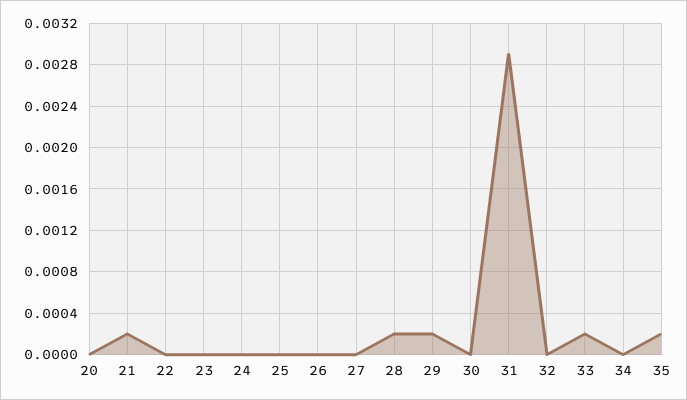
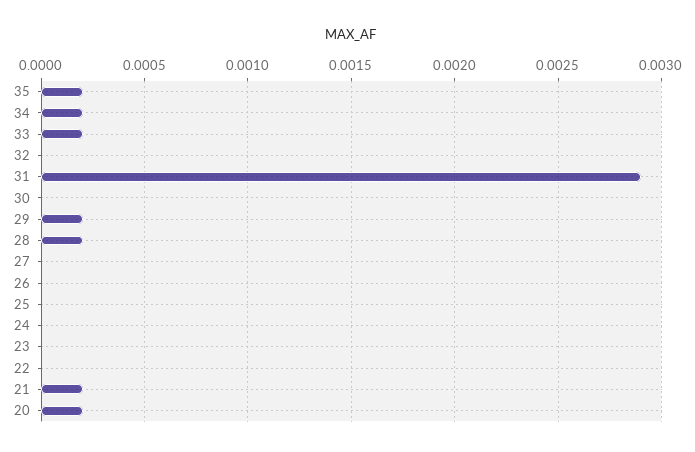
  {
-   "20": 0,
+   "20": 0.0002,
    "21": 0.0002,
    "22": 0,
    "23": 0,
    "24": 0,
    "25": 0,
    "26": 0,
    "27": 0,
    "28": 0.0002,
    "29": 0.0002,
    "30": 0,
    "31": 0.0029,
    "32": 0,
    "33": 0.0002,
-   "34": 0,
+   "34": 0.0002,
    "35": 0.0002
  }

